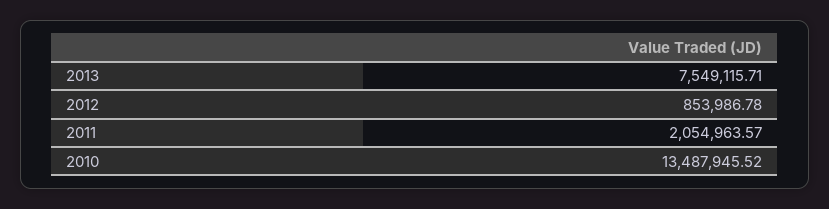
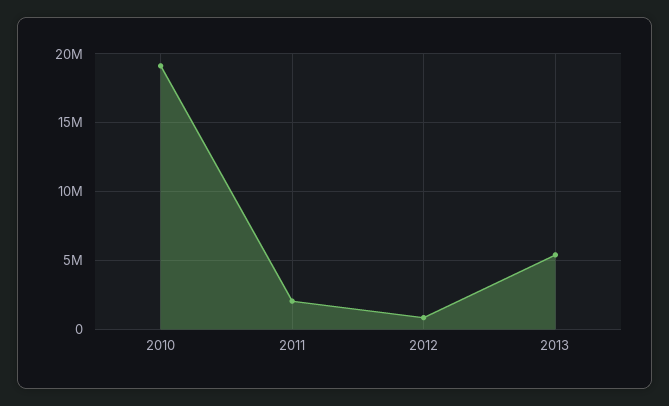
  {
-   "2013": 7549115.71,
+   "2013": 5500000,
    "2012": 853986.78,
    "2011": 2054963.57,
-   "2010": 13487945.52
+   "2010": 19000000
  }

